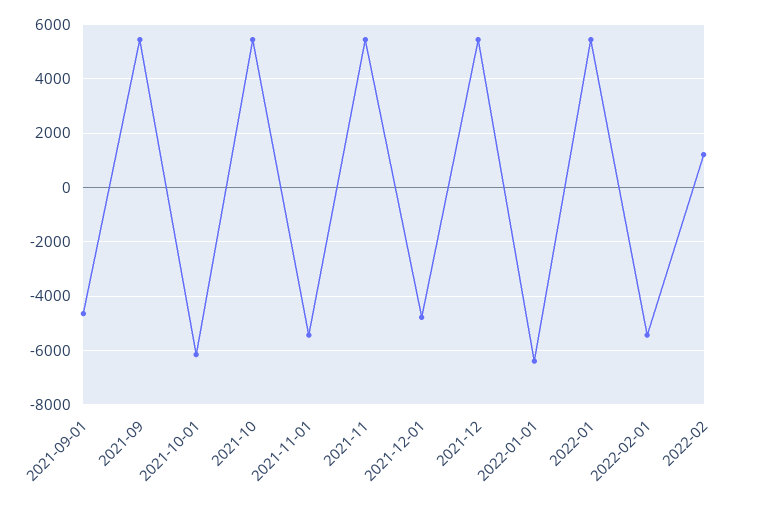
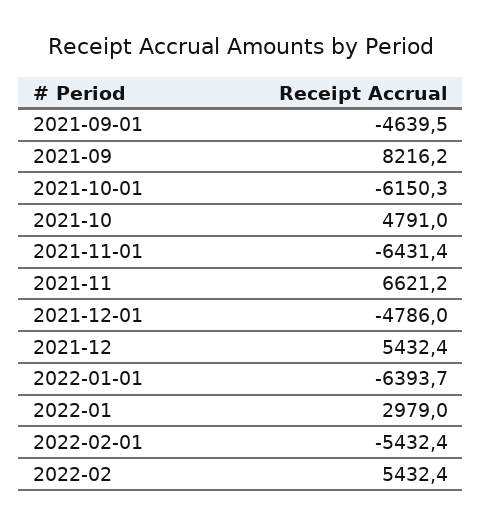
  {
    "2021-09-01": -4639.5,
-   "2021-09": 5500,
+   "2021-09": 8216.2,
    "2021-10-01": -6150.3,
-   "2021-10": 5500,
+   "2021-10": 4791,
-   "2021-11-01": -5500,
+   "2021-11-01": -6431.4,
-   "2021-11": 5500,
+   "2021-11": 6621.2,
    "2021-12-01": -4786,
    "2021-12": 5432.4,
    "2022-01-01": -6393.7,
-   "2022-01": 5500,
+   "2022-01": 2979,
    "2022-02-01": -5432.4,
-   "2022-02": 1250
+   "2022-02": 5432.4
  }

